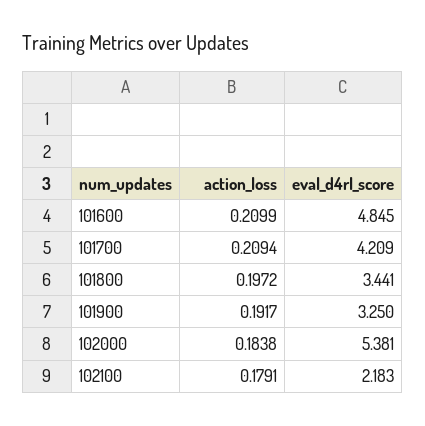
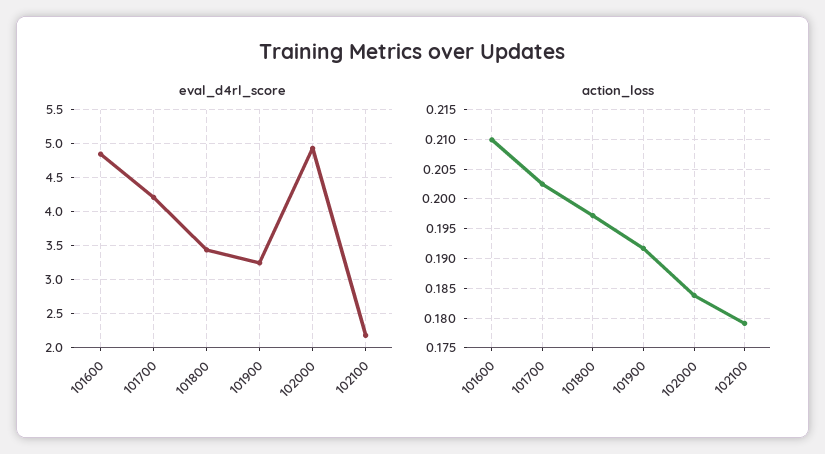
  {
    "action_loss": {
      "101600": 0.2099,
-     "101700": 0.2094,
+     "101700": 0.2025,
      "101800": 0.1972,
      "101900": 0.1917,
      "102000": 0.1838,
      "102100": 0.1791
    },
    "eval_d4rl_score": {
      "101600": 4.845,
      "101700": 4.209,
      "101800": 3.441,
      "101900": 3.25,
-     "102000": 5.381,
+     "102000": 4.9,
      "102100": 2.183
    }
  }

